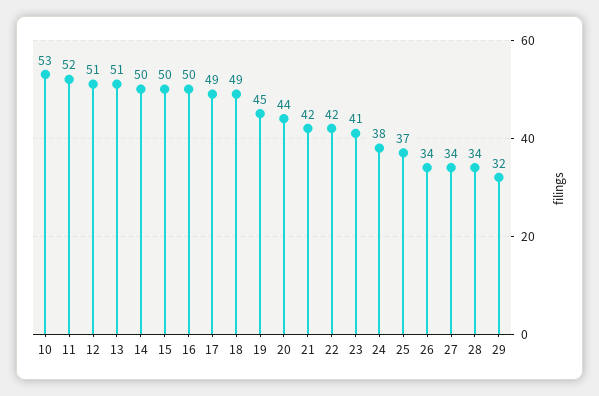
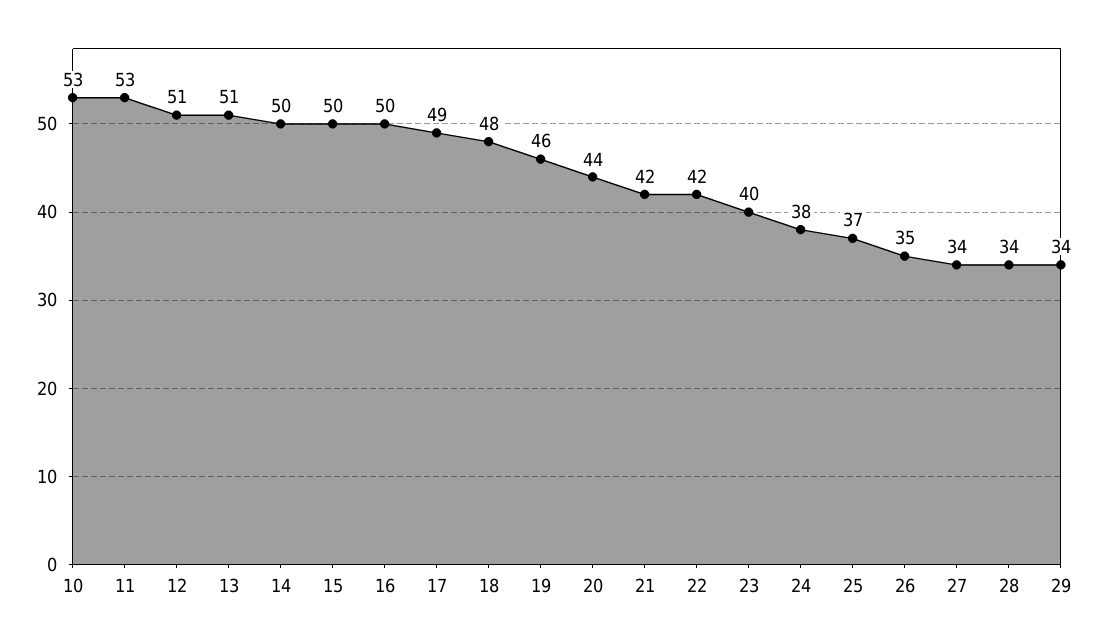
  {
    "10": 53,
-   "11": 52,
+   "11": 53,
    "12": 51,
    "13": 51,
    "14": 50,
    "15": 50,
    "16": 50,
    "17": 49,
-   "18": 49,
+   "18": 48,
-   "19": 45,
+   "19": 46,
    "20": 44,
    "21": 42,
    "22": 42,
-   "23": 41,
+   "23": 40,
    "24": 38,
    "25": 37,
-   "26": 34,
+   "26": 35,
    "27": 34,
    "28": 34,
-   "29": 32
+   "29": 34
  }

